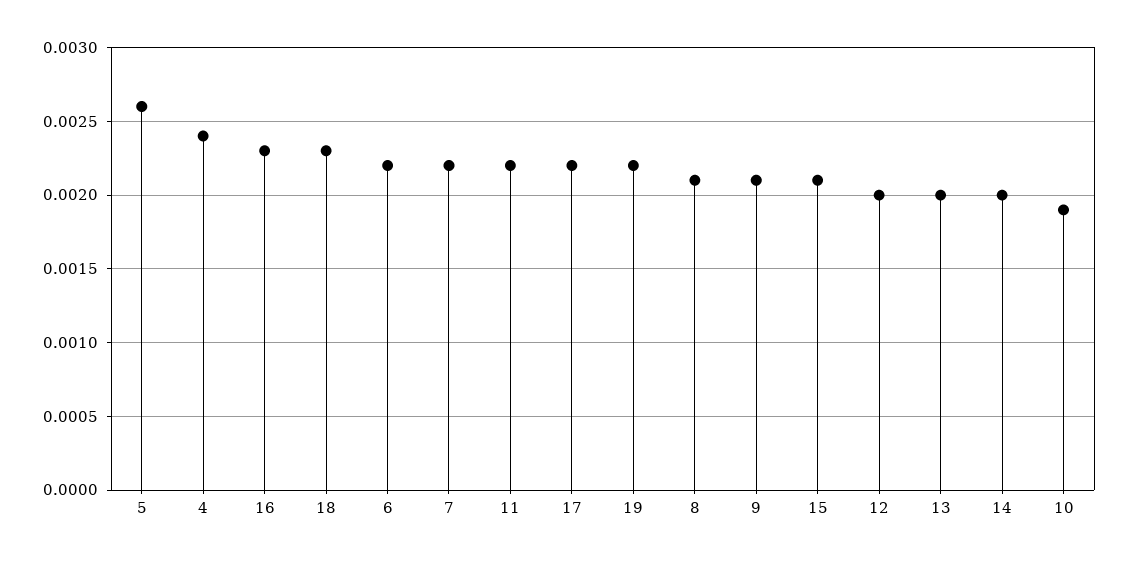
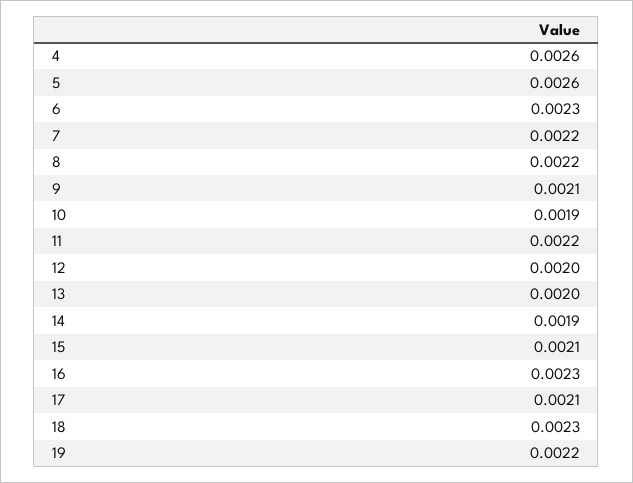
  {
    "5": 0.0026,
-   "4": 0.0024,
+   "4": 0.0026,
    "16": 0.0023,
    "18": 0.0023,
-   "6": 0.0022,
+   "6": 0.0023,
    "7": 0.0022,
    "11": 0.0022,
-   "17": 0.0022,
+   "17": 0.0021,
    "19": 0.0022,
-   "8": 0.0021,
+   "8": 0.0022,
    "9": 0.0021,
    "15": 0.0021,
    "12": 0.002,
    "13": 0.002,
-   "14": 0.002,
+   "14": 0.0019,
    "10": 0.0019
  }

